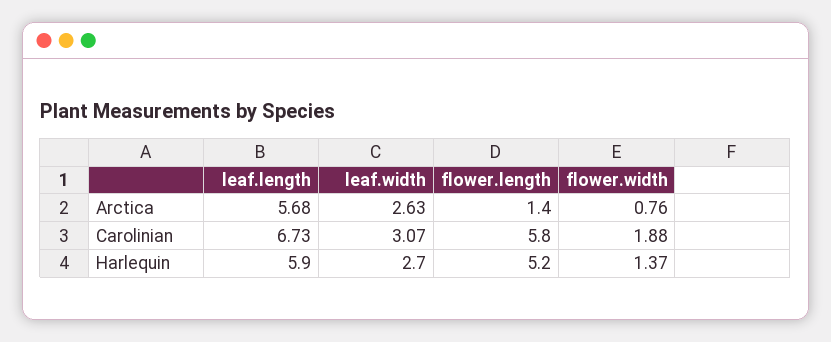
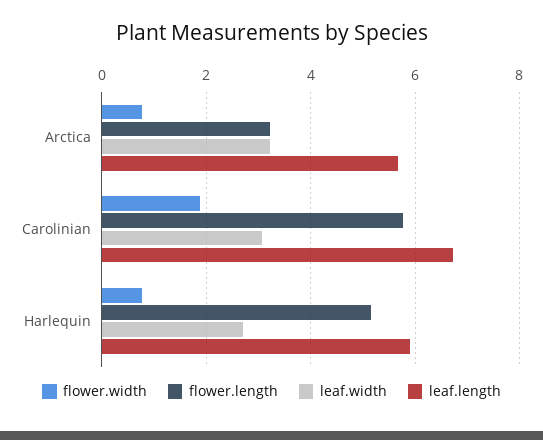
  {
    "leaf.length": {
      "Arctica": 5.68,
      "Carolinian": 6.73,
      "Harlequin": 5.9
    },
    "leaf.width": {
-     "Arctica": 2.63,
+     "Arctica": 3.2,
      "Carolinian": 3.07,
      "Harlequin": 2.7
    },
    "flower.length": {
-     "Arctica": 1.4,
+     "Arctica": 3.2,
      "Carolinian": 5.8,
      "Harlequin": 5.2
    },
    "flower.width": {
      "Arctica": 0.76,
      "Carolinian": 1.88,
-     "Harlequin": 1.37
+     "Harlequin": 0.8
    }
  }

